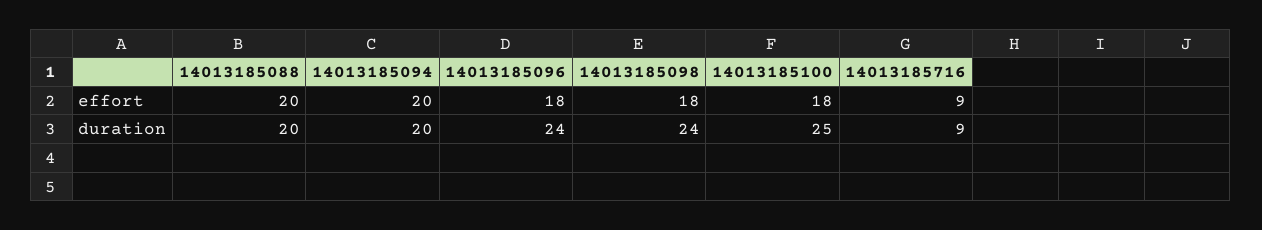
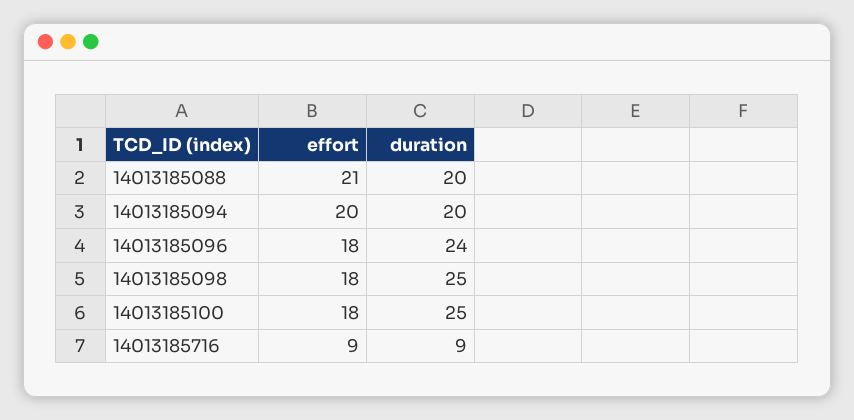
  {
    "14013185088": {
-     "effort": 20,
+     "effort": 21,
      "duration": 20
    },
    "14013185094": {
      "effort": 20,
      "duration": 20
    },
    "14013185096": {
      "effort": 18,
      "duration": 24
    },
    "14013185098": {
      "effort": 18,
-     "duration": 24
+     "duration": 25
    },
    "14013185100": {
      "effort": 18,
      "duration": 25
    },
    "14013185716": {
      "effort": 9,
      "duration": 9
    }
  }

